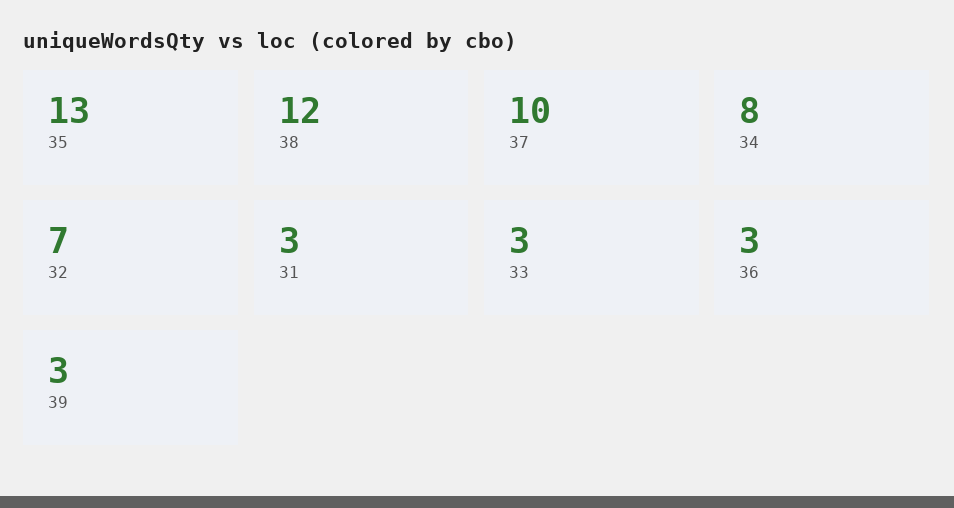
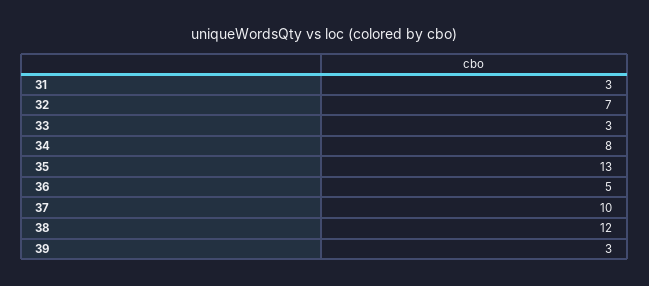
  {
    "35": 13,
    "38": 12,
    "37": 10,
    "34": 8,
    "32": 7,
    "31": 3,
    "33": 3,
-   "36": 3,
+   "36": 5,
    "39": 3
  }

